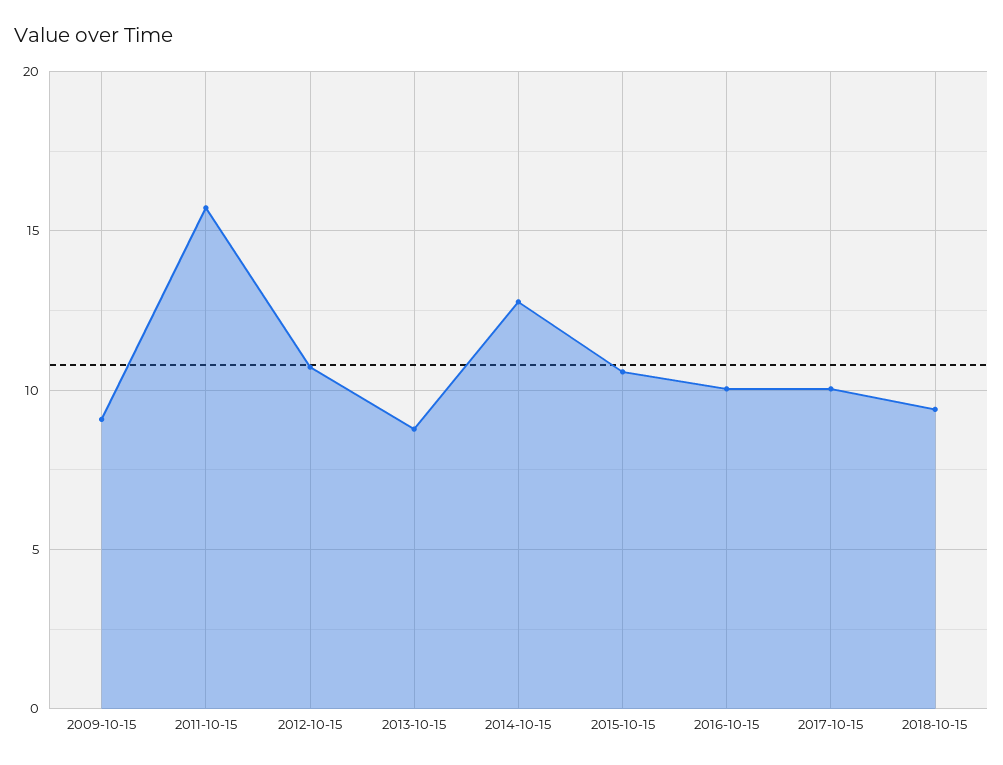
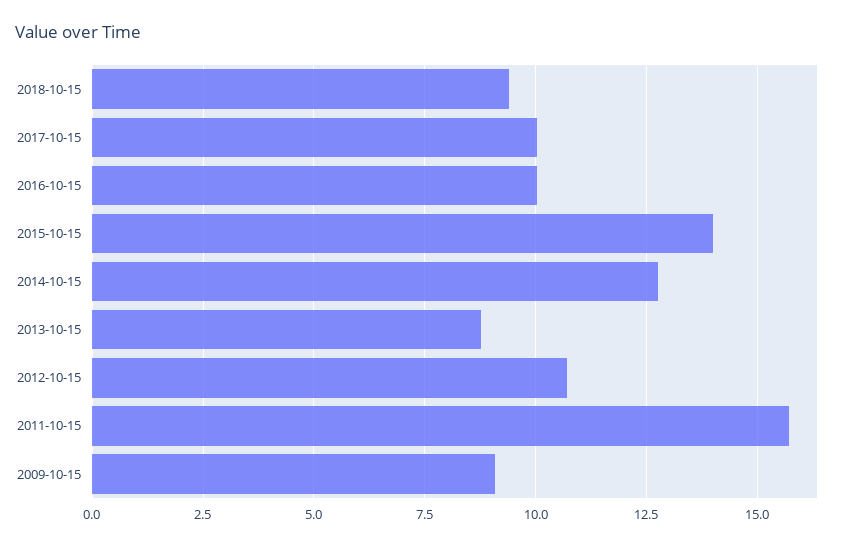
  {
    "2009-10-15": 9,
    "2011-10-15": 15.75,
    "2012-10-15": 10.75,
    "2013-10-15": 8.75,
    "2014-10-15": 12.75,
-   "2015-10-15": 10.5,
+   "2015-10-15": 14,
    "2016-10-15": 10,
    "2017-10-15": 10,
    "2018-10-15": 9.5
  }

